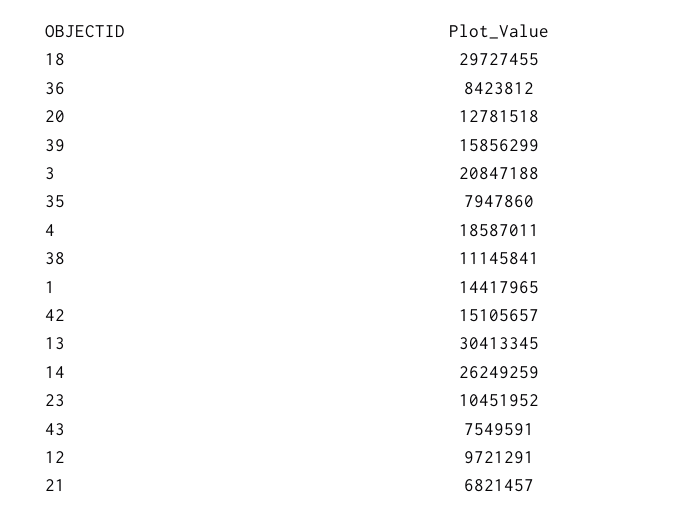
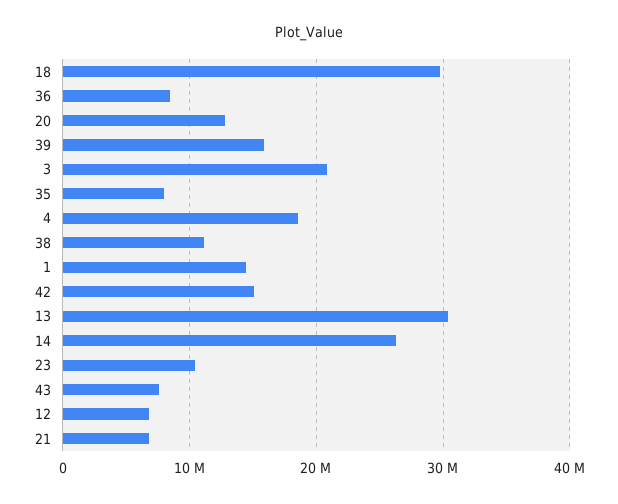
  {
    "18": 29727455,
    "36": 8423812,
    "20": 12781518,
    "39": 15856299,
    "3": 20847188,
    "35": 7947860,
    "4": 18587011,
    "38": 11145841,
    "1": 14417965,
    "42": 15105657,
    "13": 30413345,
    "14": 26249259,
    "23": 10451952,
    "43": 7549591,
-   "12": 9721291,
+   "12": 7000000,
    "21": 6821457
  }

